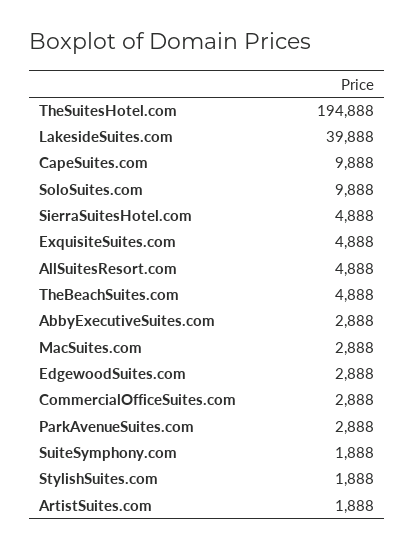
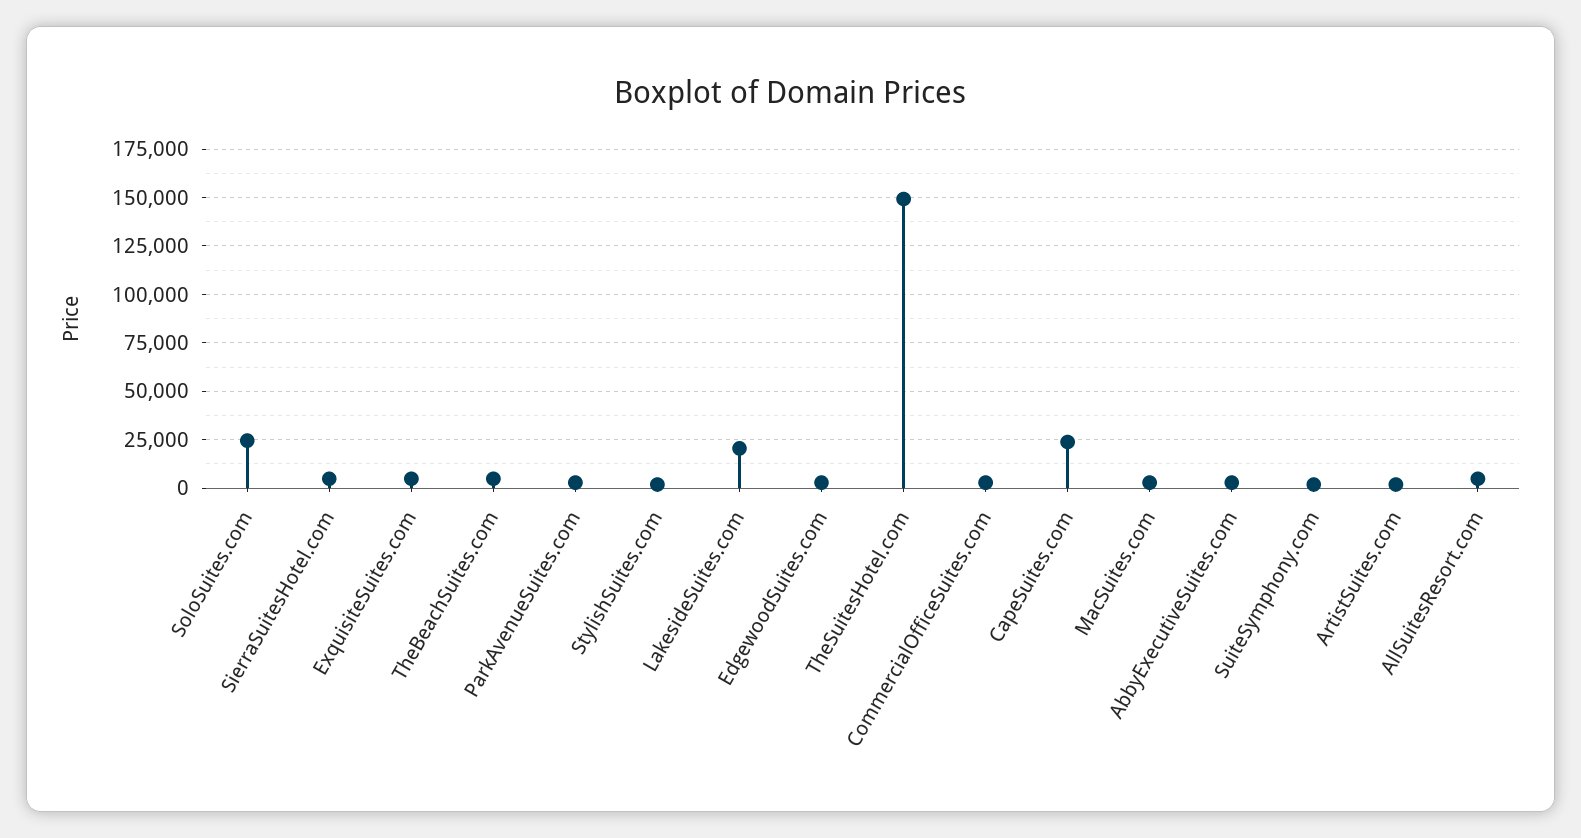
  {
-   "TheSuitesHotel.com": 194888,
+   "TheSuitesHotel.com": 150000,
-   "LakesideSuites.com": 39888,
+   "LakesideSuites.com": 20000,
-   "CapeSuites.com": 9888,
+   "CapeSuites.com": 25000,
-   "SoloSuites.com": 9888,
+   "SoloSuites.com": 25000,
    "SierraSuitesHotel.com": 4888,
    "ExquisiteSuites.com": 4888,
    "AllSuitesResort.com": 4888,
    "TheBeachSuites.com": 4888,
    "AbbyExecutiveSuites.com": 2888,
    "MacSuites.com": 2888,
    "EdgewoodSuites.com": 2888,
    "CommercialOfficeSuites.com": 2888,
    "ParkAvenueSuites.com": 2888,
    "SuiteSymphony.com": 1888,
    "StylishSuites.com": 1888,
    "ArtistSuites.com": 1888
  }

